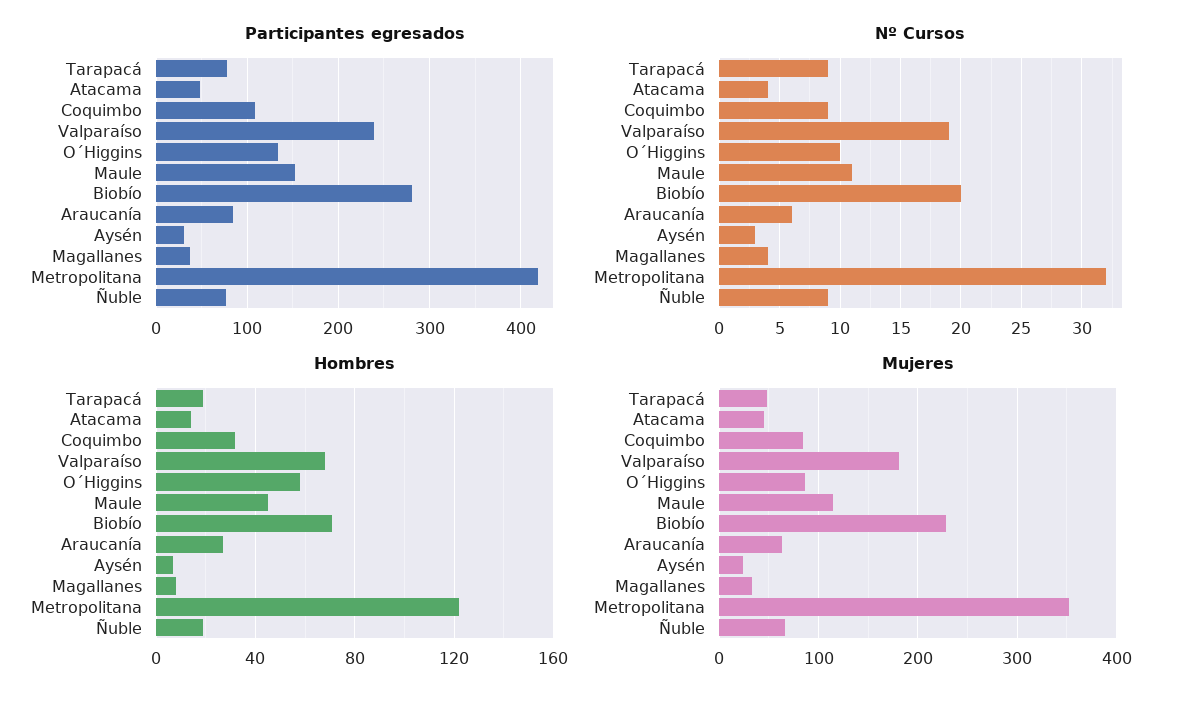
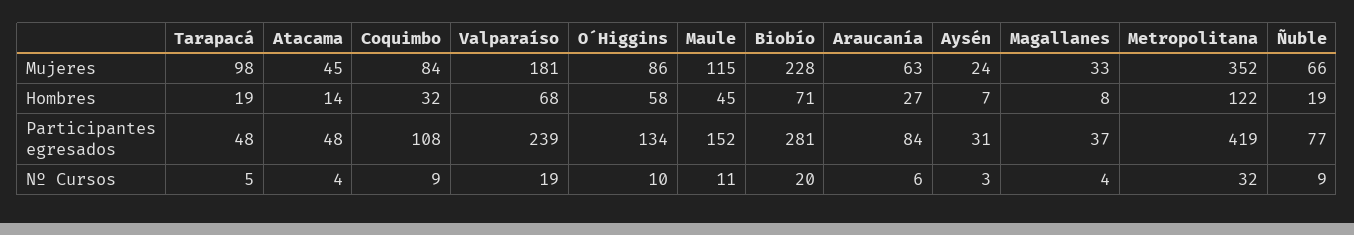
  {
    "Participantes egresados": {
-     "Tarapacá": 80,
+     "Tarapacá": 48,
      "Atacama": 48,
      "Coquimbo": 108,
      "Valparaíso": 239,
      "O´Higgins": 134,
      "Maule": 152,
      "Biobío": 281,
      "Araucanía": 84,
      "Aysén": 31,
      "Magallanes": 37,
      "Metropolitana": 419,
      "Ñuble": 77
    },
    "Nº Cursos": {
-     "Tarapacá": 9,
+     "Tarapacá": 5,
      "Atacama": 4,
      "Coquimbo": 9,
      "Valparaíso": 19,
      "O´Higgins": 10,
      "Maule": 11,
      "Biobío": 20,
      "Araucanía": 6,
      "Aysén": 3,
      "Magallanes": 4,
      "Metropolitana": 32,
      "Ñuble": 9
    },
    "Hombres": {
      "Tarapacá": 19,
      "Atacama": 14,
      "Coquimbo": 32,
      "Valparaíso": 68,
      "O´Higgins": 58,
      "Maule": 45,
      "Biobío": 71,
      "Araucanía": 27,
      "Aysén": 7,
      "Magallanes": 8,
      "Metropolitana": 122,
      "Ñuble": 19
    },
    "Mujeres": {
-     "Tarapacá": 50,
+     "Tarapacá": 98,
      "Atacama": 45,
      "Coquimbo": 84,
      "Valparaíso": 181,
      "O´Higgins": 86,
      "Maule": 115,
      "Biobío": 228,
      "Araucanía": 63,
      "Aysén": 24,
      "Magallanes": 33,
      "Metropolitana": 352,
      "Ñuble": 66
    }
  }

